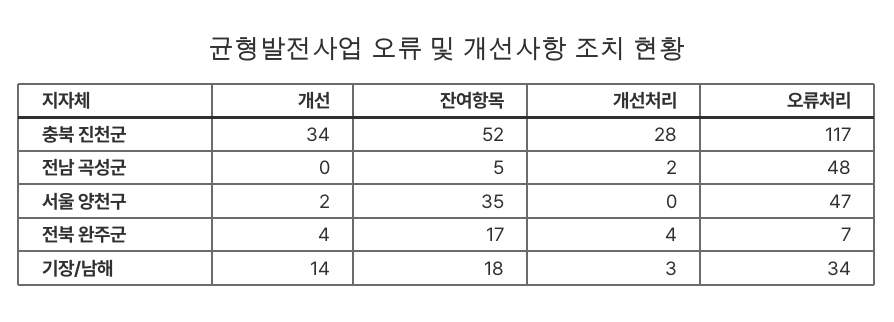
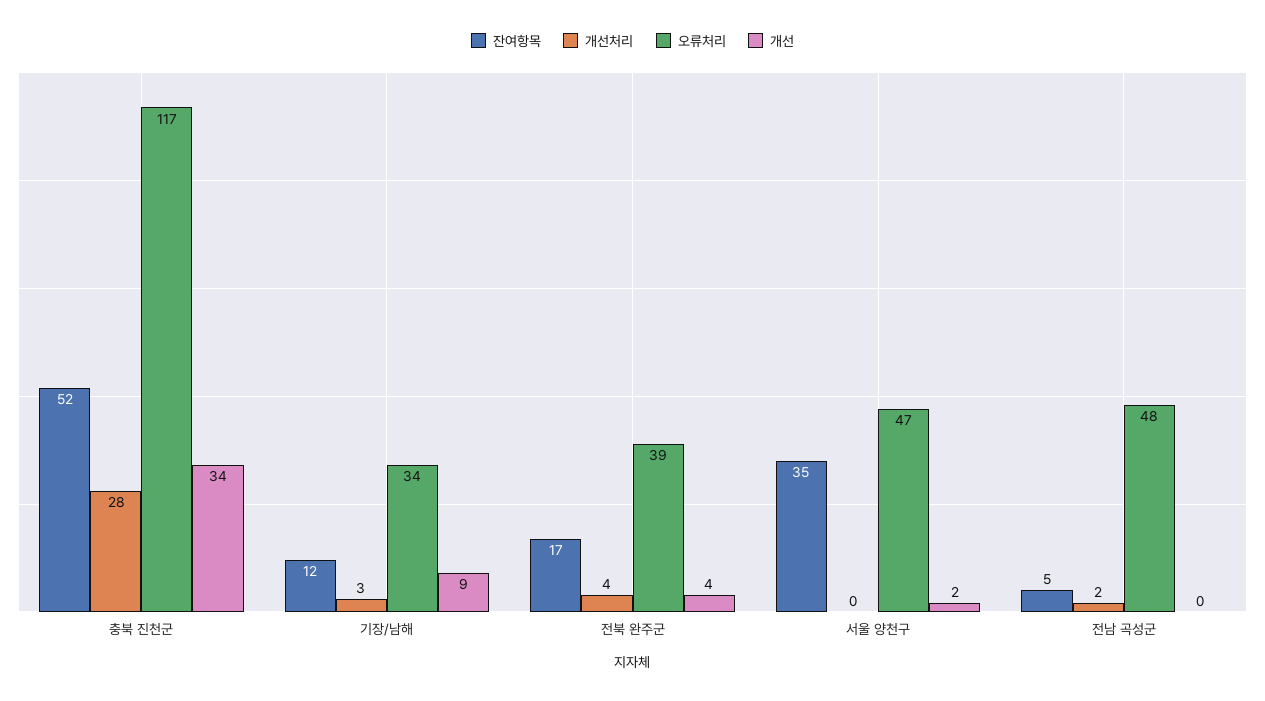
  {
    "개선": {
      "충북 진천군": 34,
      "전남 곡성군": 0,
      "서울 양천구": 2,
      "전북 완주군": 4,
-     "기장/남해": 14
+     "기장/남해": 9
    },
    "잔여항목": {
      "충북 진천군": 52,
      "전남 곡성군": 5,
      "서울 양천구": 35,
      "전북 완주군": 17,
-     "기장/남해": 18
+     "기장/남해": 12
    },
    "개선처리": {
      "충북 진천군": 28,
      "전남 곡성군": 2,
      "서울 양천구": 0,
      "전북 완주군": 4,
      "기장/남해": 3
    },
    "오류처리": {
      "충북 진천군": 117,
      "전남 곡성군": 48,
      "서울 양천구": 47,
-     "전북 완주군": 7,
+     "전북 완주군": 39,
      "기장/남해": 34
    }
  }

